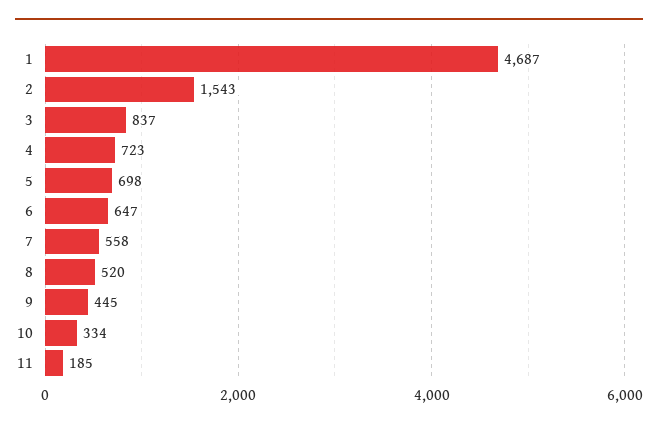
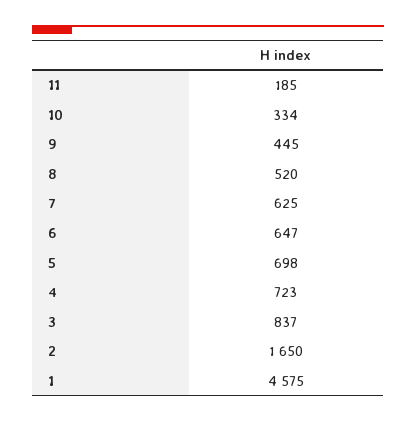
  {
-   "1": 4687,
+   "1": 4575,
-   "2": 1543,
+   "2": 1650,
    "3": 837,
    "4": 723,
    "5": 698,
    "6": 647,
-   "7": 558,
+   "7": 625,
    "8": 520,
    "9": 445,
    "10": 334,
    "11": 185
  }

